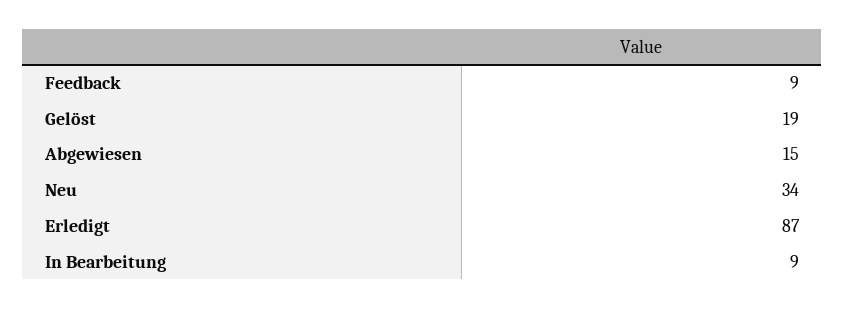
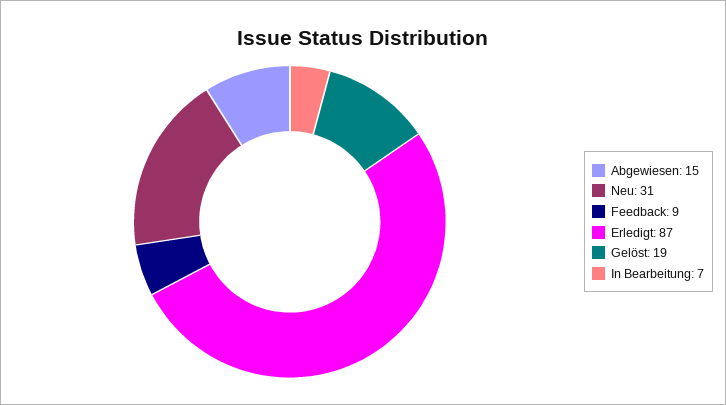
  {
    "Feedback": 9,
    "Gelöst": 19,
    "Abgewiesen": 15,
-   "Neu": 34,
+   "Neu": 31,
    "Erledigt": 87,
-   "In Bearbeitung": 9
+   "In Bearbeitung": 7
  }

